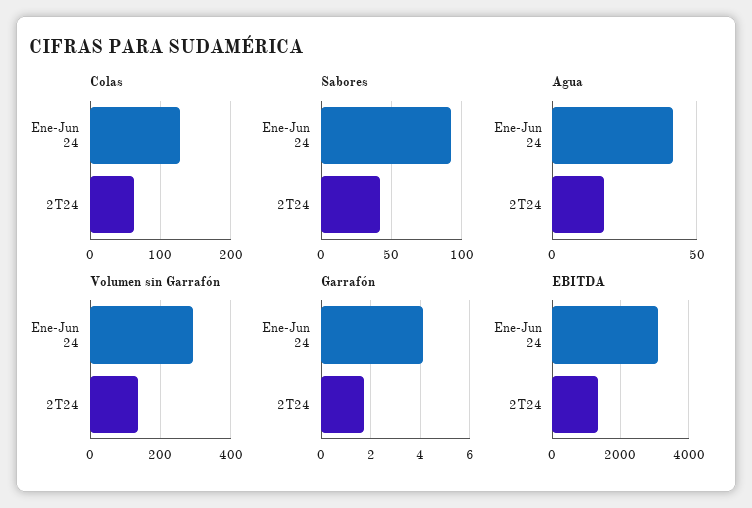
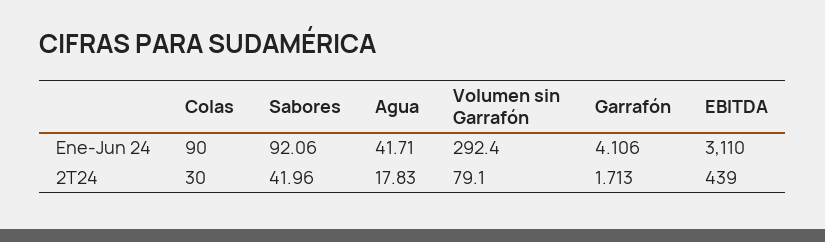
  {
    "Colas": {
-     "Ene-Jun 24": 130,
+     "Ene-Jun 24": 90,
-     "2T24": 60
+     "2T24": 30
    },
    "Sabores": {
      "Ene-Jun 24": 92.06,
      "2T24": 41.96
    },
    "Agua": {
      "Ene-Jun 24": 41.71,
      "2T24": 17.83
    },
    "Volumen sin Garrafón": {
      "Ene-Jun 24": 292.4,
-     "2T24": 140
+     "2T24": 79.1
    },
    "Garrafón": {
      "Ene-Jun 24": 4.106,
      "2T24": 1.713
    },
    "EBITDA": {
      "Ene-Jun 24": 3110,
-     "2T24": 1400
+     "2T24": 439
    }
  }

